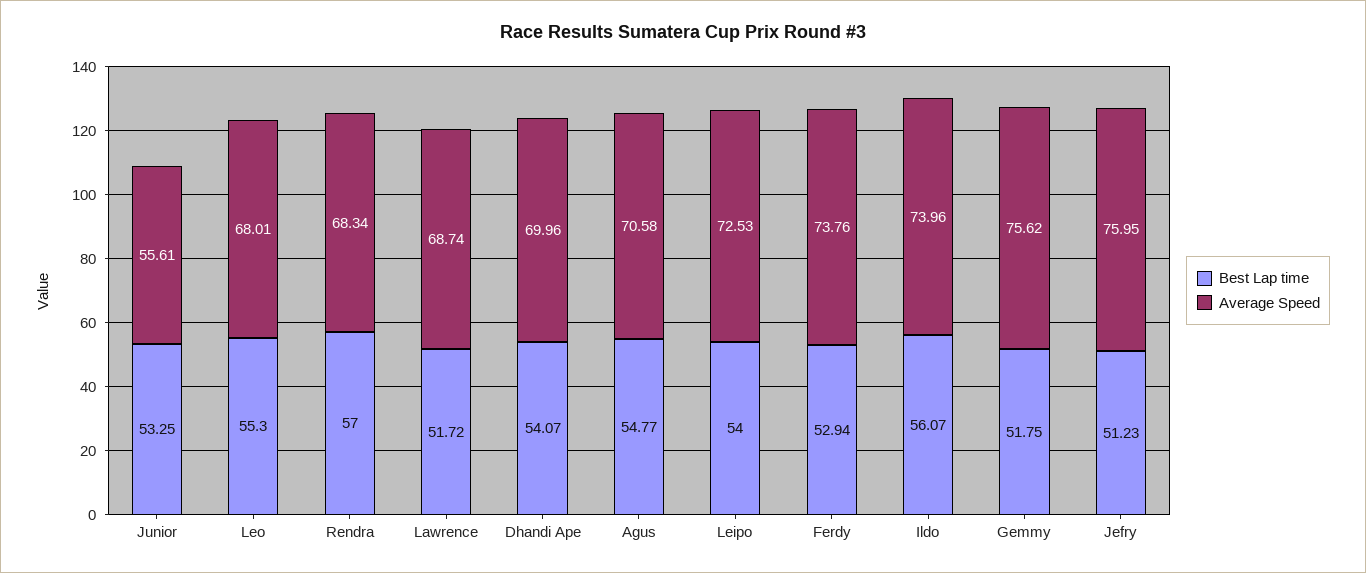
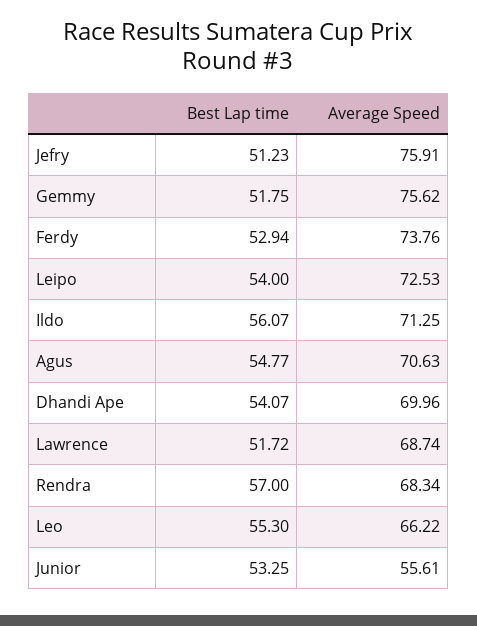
  {
    "Best Lap time": {
      "Junior": 53.25,
      "Leo": 55.3,
      "Rendra": 57,
      "Lawrence": 51.72,
      "Dhandi Ape": 54.07,
      "Agus": 54.77,
      "Leipo": 54,
      "Ferdy": 52.94,
      "Ildo": 56.07,
      "Gemmy": 51.75,
      "Jefry": 51.23
    },
    "Average Speed": {
      "Junior": 55.61,
-     "Leo": 68.01,
+     "Leo": 66.22,
      "Rendra": 68.34,
      "Lawrence": 68.74,
      "Dhandi Ape": 69.96,
-     "Agus": 70.58,
+     "Agus": 70.63,
      "Leipo": 72.53,
      "Ferdy": 73.76,
-     "Ildo": 73.96,
+     "Ildo": 71.25,
      "Gemmy": 75.62,
-     "Jefry": 75.95
+     "Jefry": 75.91
    }
  }

